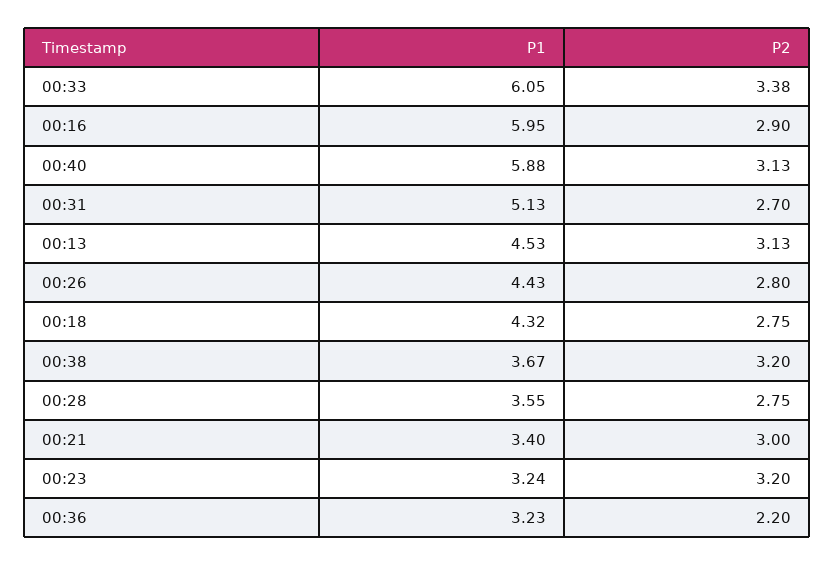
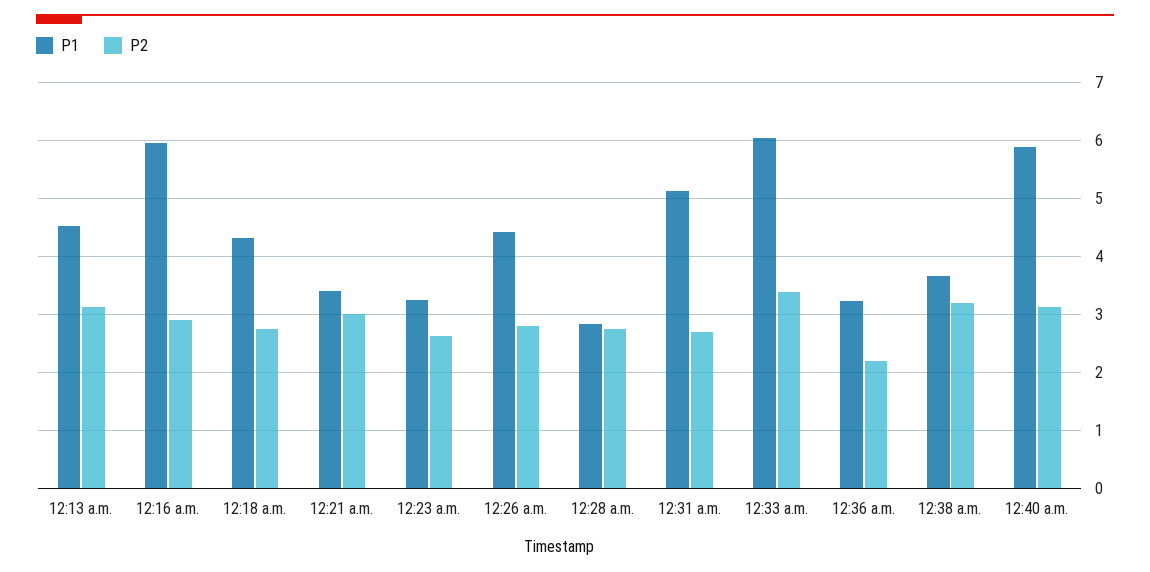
  {
    "P1": {
      "00:33": 6.05,
      "00:16": 5.95,
      "00:40": 5.88,
      "00:31": 5.13,
      "00:13": 4.53,
      "00:26": 4.43,
      "00:18": 4.32,
      "00:38": 3.67,
-     "00:28": 3.55,
+     "00:28": 2.8,
      "00:21": 3.4,
      "00:23": 3.24,
      "00:36": 3.23
    },
    "P2": {
      "00:33": 3.38,
      "00:16": 2.9,
      "00:40": 3.13,
      "00:31": 2.7,
      "00:13": 3.13,
      "00:26": 2.8,
      "00:18": 2.75,
      "00:38": 3.2,
      "00:28": 2.75,
      "00:21": 3,
-     "00:23": 3.2,
+     "00:23": 2.6,
      "00:36": 2.2
    }
  }

